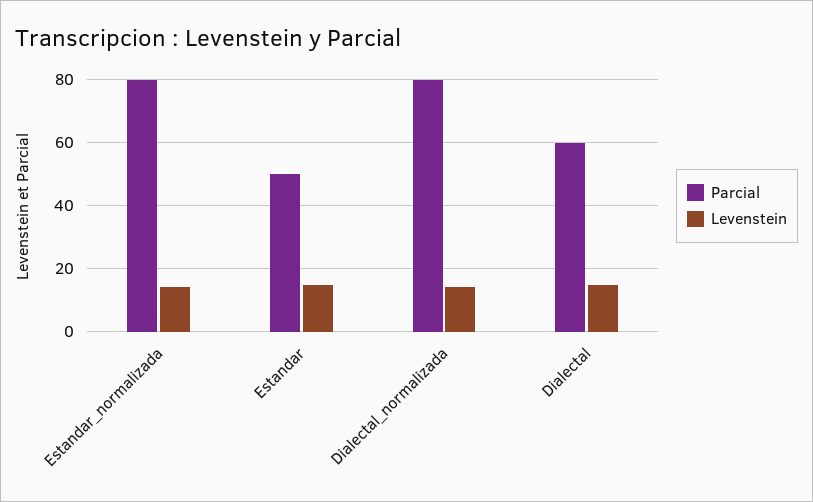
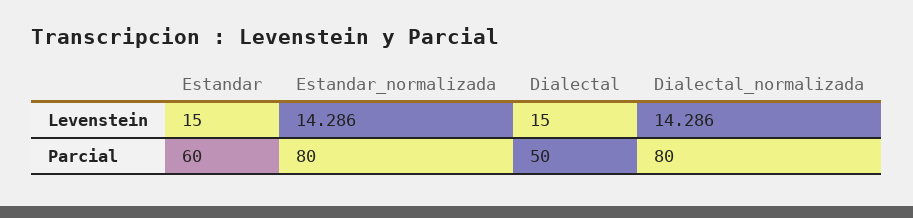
  {
    "Parcial": {
      "Estandar_normalizada": 80,
-     "Estandar": 50,
+     "Estandar": 60,
      "Dialectal_normalizada": 80,
-     "Dialectal": 60
+     "Dialectal": 50
    },
    "Levenstein": {
      "Estandar_normalizada": 14.286,
      "Estandar": 15,
      "Dialectal_normalizada": 14.286,
      "Dialectal": 15
    }
  }

